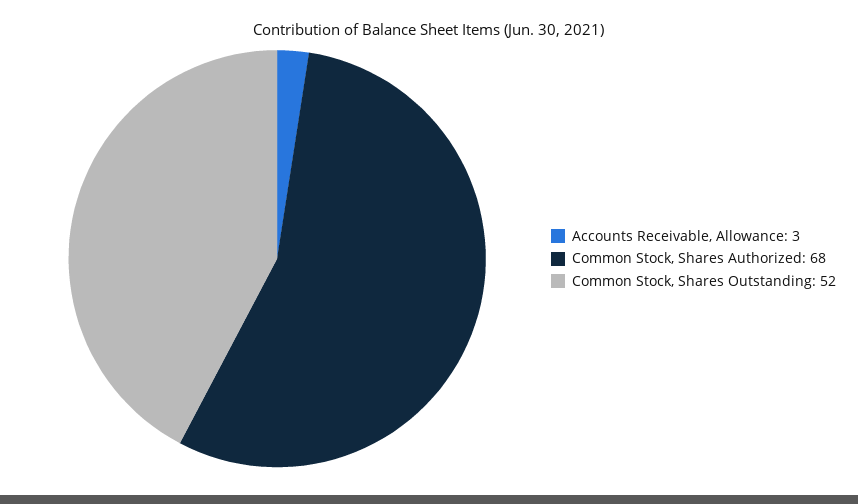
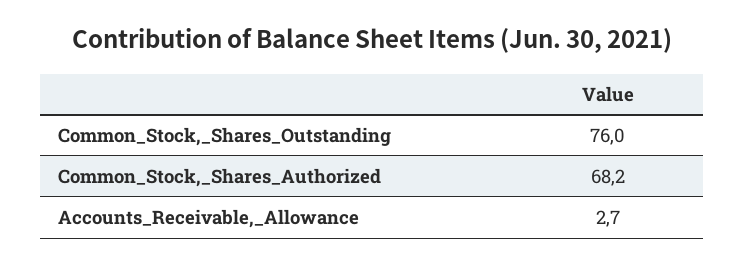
  {
    "Accounts Receivable, Allowance": 2.7,
    "Common Stock, Shares Authorized": 68.2,
-   "Common Stock, Shares Outstanding": 52
+   "Common Stock, Shares Outstanding": 76
  }

